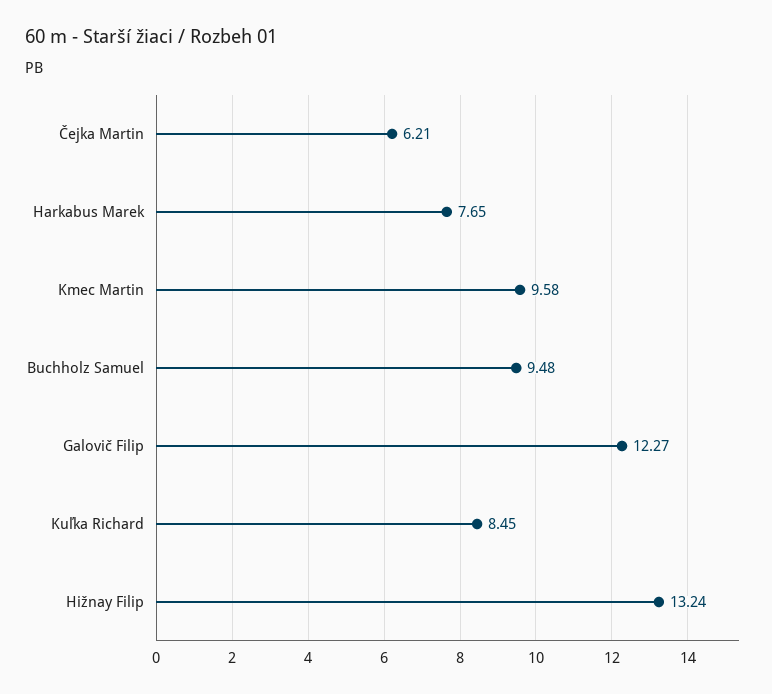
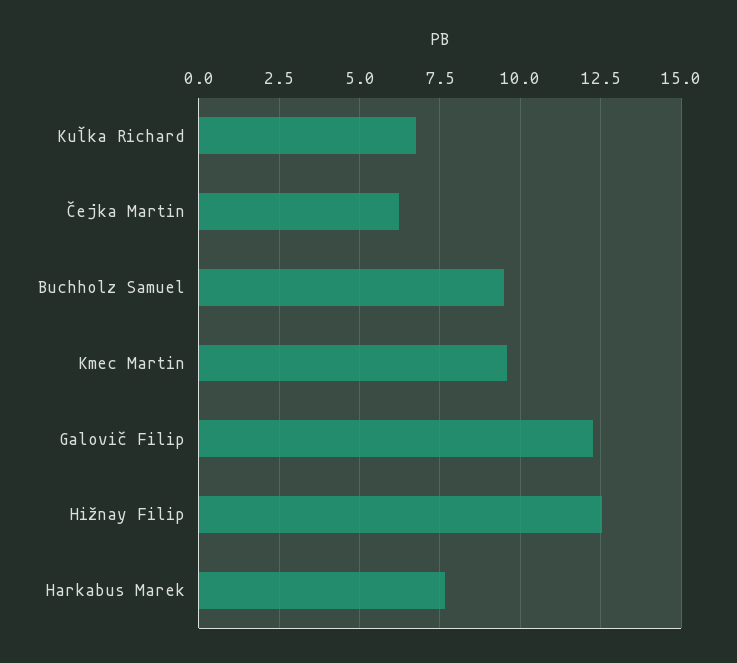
  {
    "Čejka Martin": 6.21,
    "Harkabus Marek": 7.65,
    "Kmec Martin": 9.58,
    "Buchholz Samuel": 9.48,
    "Galovič Filip": 12.27,
-   "Kuľka Richard": 8.45,
+   "Kuľka Richard": 6.75,
-   "Hižnay Filip": 13.24
+   "Hižnay Filip": 12.5
  }

